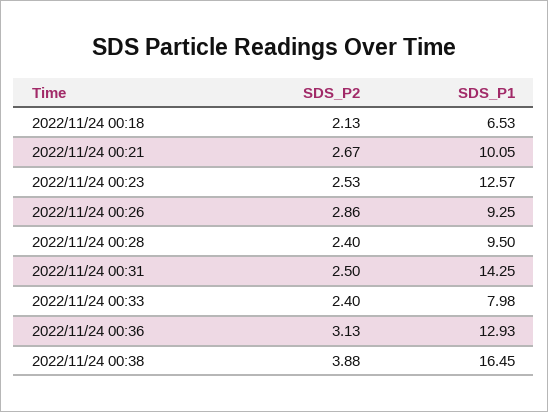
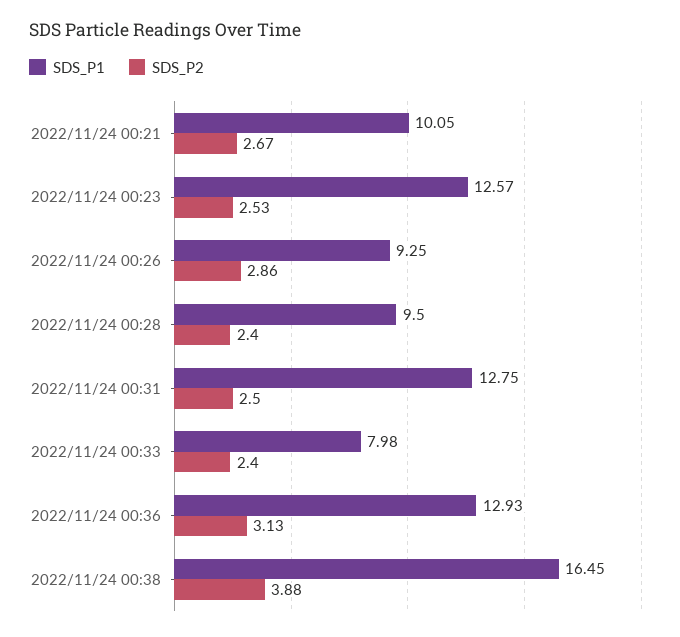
  {
    "SDS_P2": {
-     "2022/11/24 00:18": 2.13,
      "2022/11/24 00:21": 2.67,
      "2022/11/24 00:23": 2.53,
      "2022/11/24 00:26": 2.86,
      "2022/11/24 00:28": 2.4,
      "2022/11/24 00:31": 2.5,
      "2022/11/24 00:33": 2.4,
      "2022/11/24 00:36": 3.13,
      "2022/11/24 00:38": 3.88
    },
    "SDS_P1": {
-     "2022/11/24 00:18": 6.53,
      "2022/11/24 00:21": 10.05,
      "2022/11/24 00:23": 12.57,
      "2022/11/24 00:26": 9.25,
      "2022/11/24 00:28": 9.5,
-     "2022/11/24 00:31": 14.25,
+     "2022/11/24 00:31": 12.75,
      "2022/11/24 00:33": 7.98,
      "2022/11/24 00:36": 12.93,
      "2022/11/24 00:38": 16.45
    }
  }

